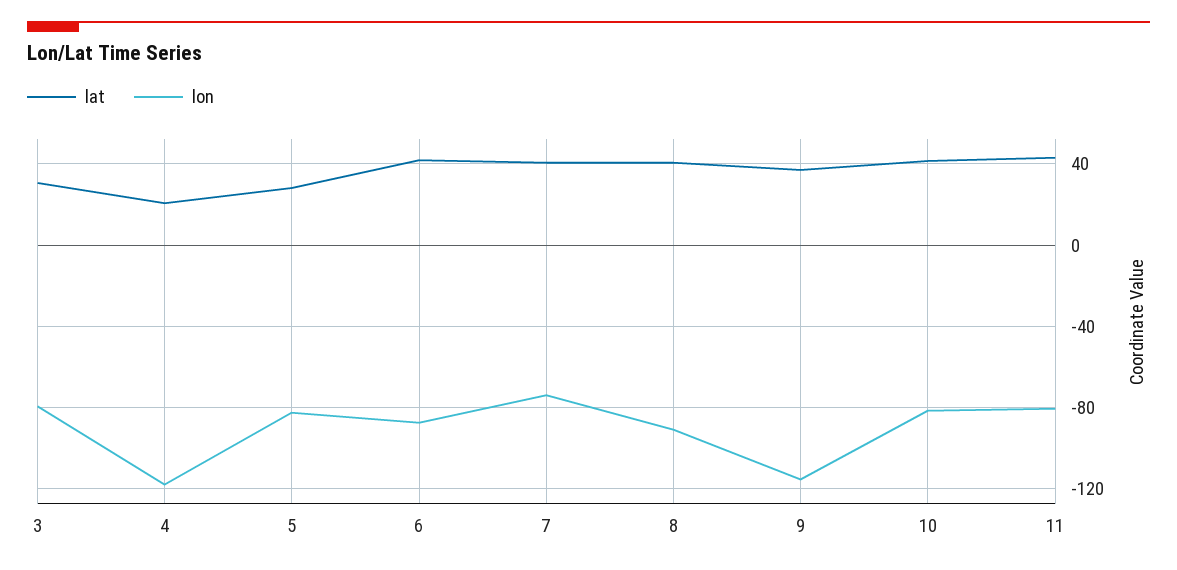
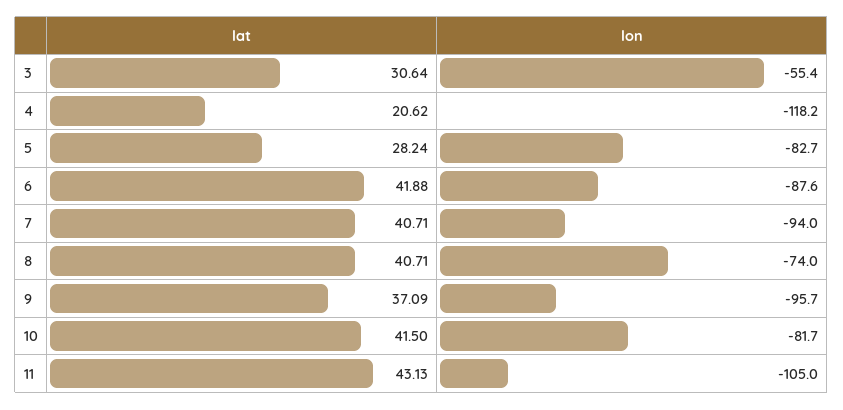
  {
    "lat": {
      "3": 30.64,
      "4": 20.62,
      "5": 28.24,
      "6": 41.88,
      "7": 40.71,
      "8": 40.71,
      "9": 37.09,
      "10": 41.5,
      "11": 43.13
    },
    "lon": {
-     "3": -80,
+     "3": -55.4,
      "4": -118.2,
      "5": -82.7,
      "6": -87.6,
-     "7": -75,
+     "7": -94,
-     "8": -90,
+     "8": -74,
-     "9": -115,
+     "9": -95.7,
      "10": -81.7,
-     "11": -80
+     "11": -105
    }
  }

